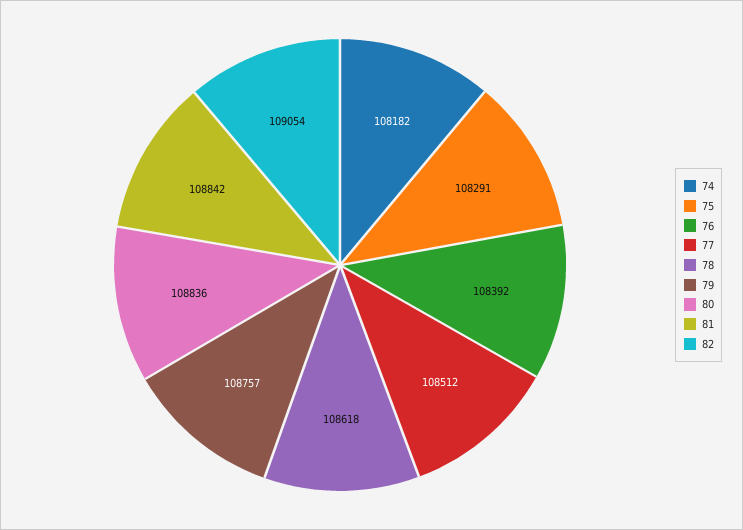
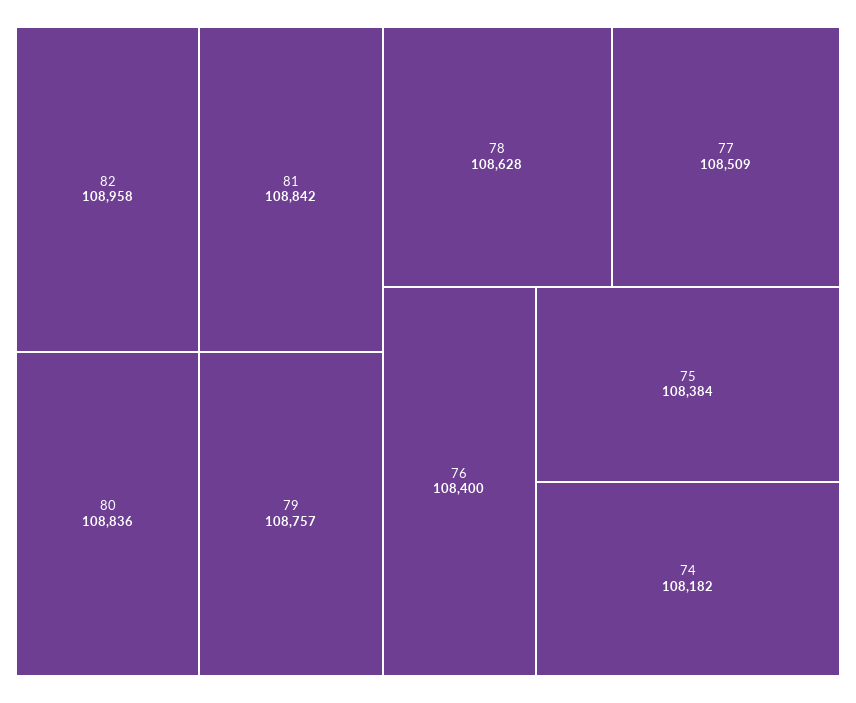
  {
    "74": 108182,
-   "75": 108291,
+   "75": 108384,
-   "76": 108392,
+   "76": 108400,
-   "77": 108512,
+   "77": 108509,
-   "78": 108618,
+   "78": 108628,
    "79": 108757,
    "80": 108836,
    "81": 108842,
-   "82": 109054
+   "82": 108958
  }

